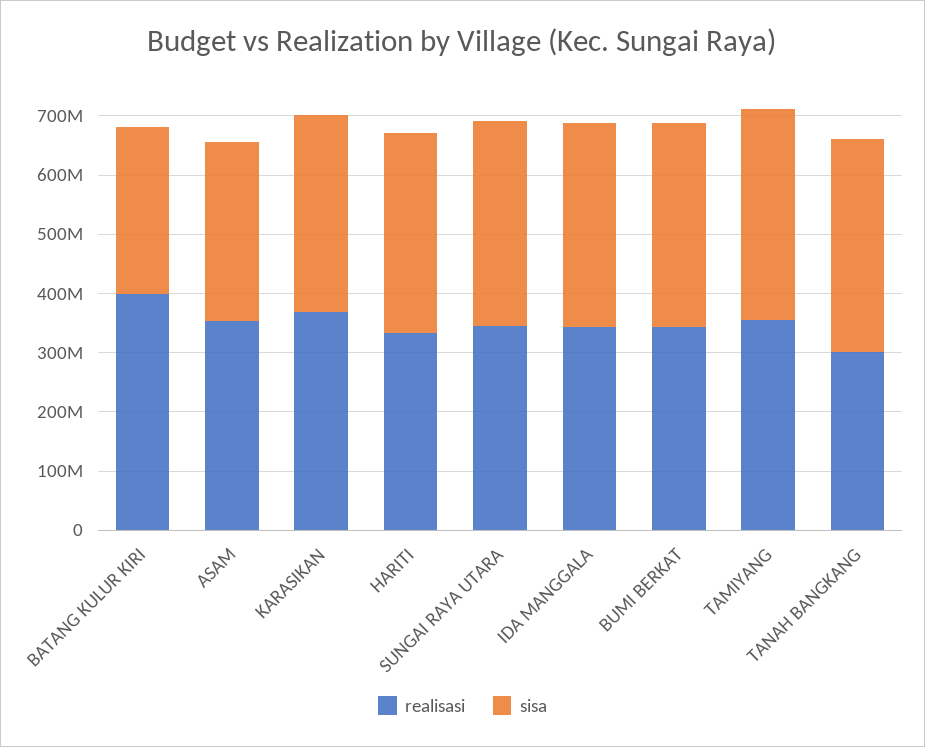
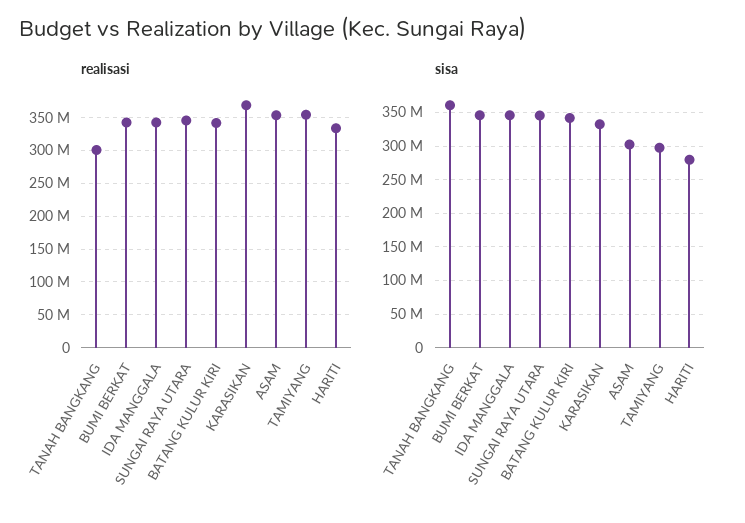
  {
    "realisasi": {
-     "BATANG KULUR KIRI": 400000000,
+     "BATANG KULUR KIRI": 340000000,
      "ASAM": 350000000,
      "KARASIKAN": 370000000,
      "HARITI": 330000000,
      "SUNGAI RAYA UTARA": 350000000,
      "IDA MANGGALA": 340000000,
      "BUMI BERKAT": 340000000,
      "TAMIYANG": 350000000,
      "TANAH BANGKANG": 300000000
    },
    "sisa": {
-     "BATANG KULUR KIRI": 280000000,
+     "BATANG KULUR KIRI": 340000000,
      "ASAM": 300000000,
      "KARASIKAN": 330000000,
-     "HARITI": 340000000,
+     "HARITI": 280000000,
      "SUNGAI RAYA UTARA": 350000000,
      "IDA MANGGALA": 350000000,
      "BUMI BERKAT": 350000000,
-     "TAMIYANG": 360000000,
+     "TAMIYANG": 300000000,
      "TANAH BANGKANG": 360000000
    }
  }

